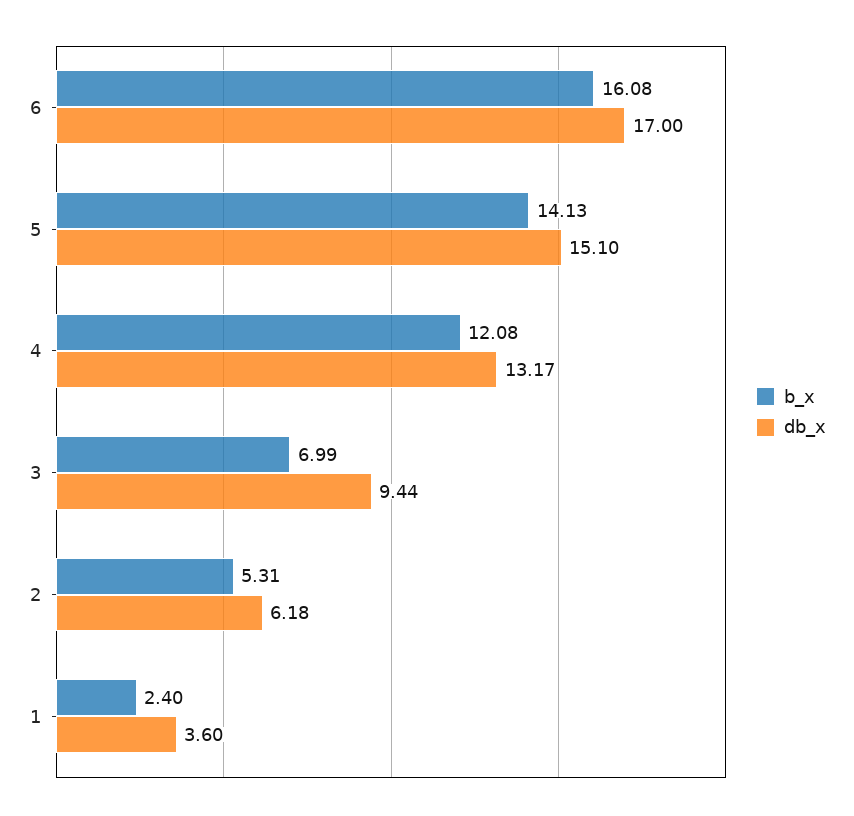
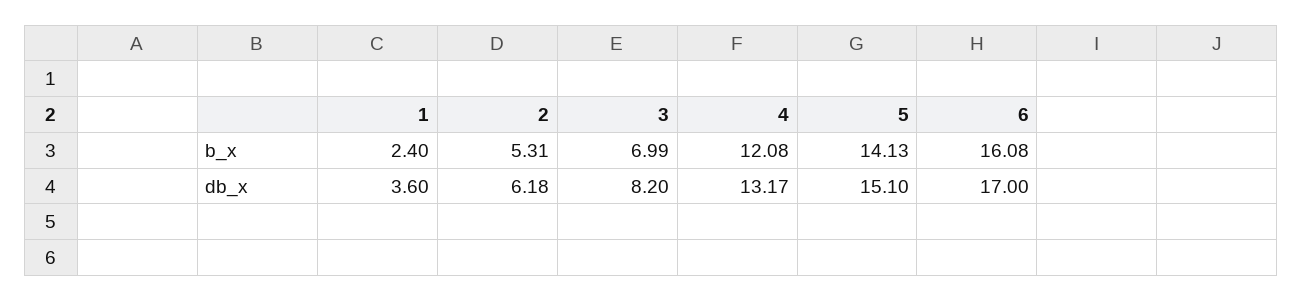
  {
    "b_x": {
      "6": 16.08,
      "5": 14.13,
      "4": 12.08,
      "3": 6.99,
      "2": 5.31,
      "1": 2.4
    },
    "db_x": {
      "6": 17,
      "5": 15.1,
      "4": 13.17,
-     "3": 9.44,
+     "3": 8.2,
      "2": 6.18,
      "1": 3.6
    }
  }

